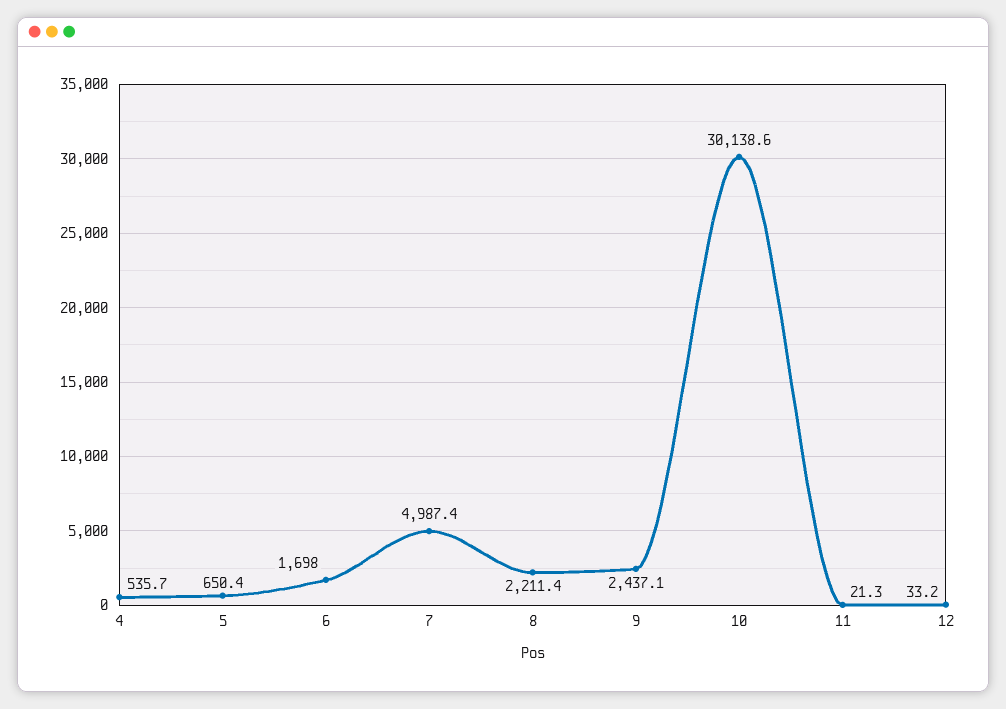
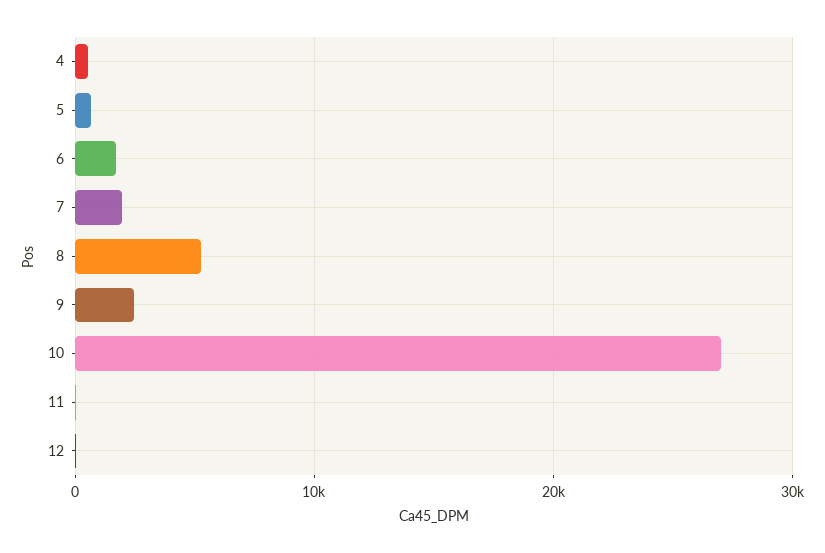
  {
    "4": 535.7,
    "5": 650.4,
    "6": 1698,
-   "7": 4987.4,
+   "7": 2000,
-   "8": 2211.4,
+   "8": 5000,
    "9": 2437.1,
-   "10": 30138.6,
+   "10": 27000,
    "11": 21.3,
    "12": 33.2
  }

